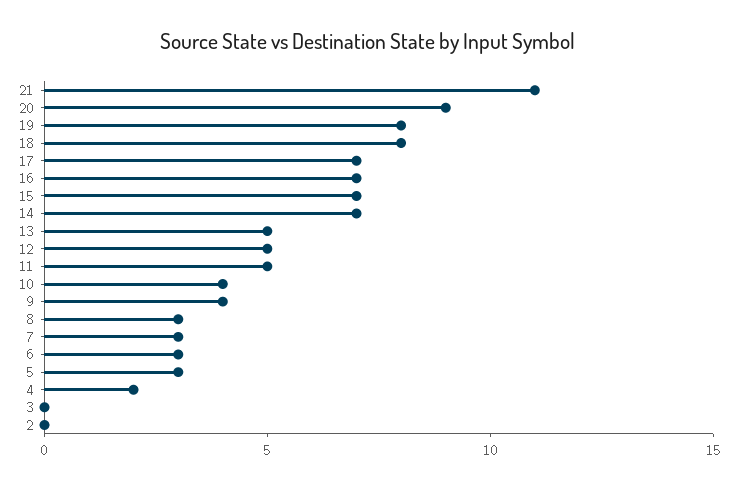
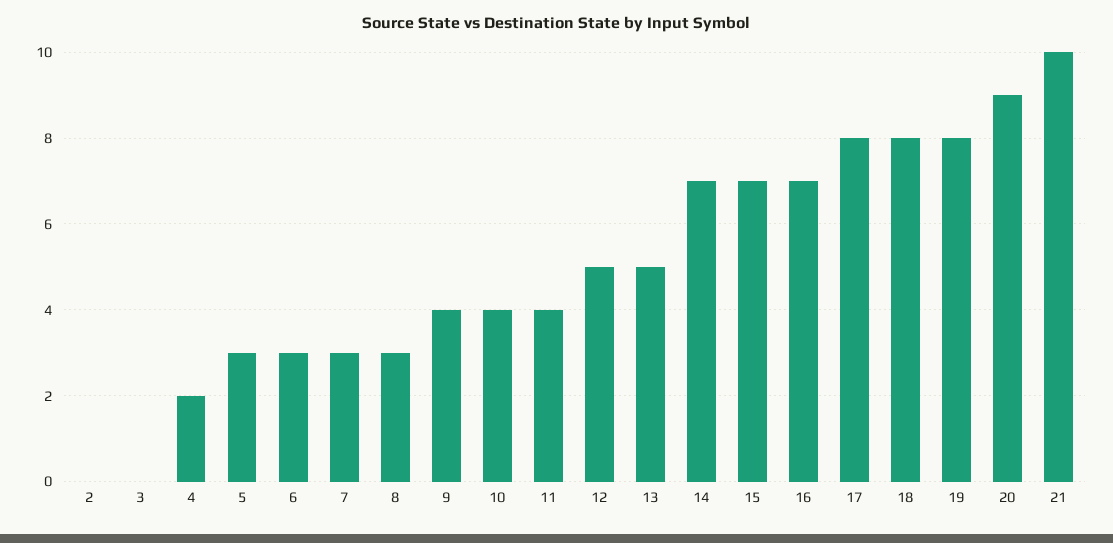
  {
-   "21": 11,
+   "21": 10,
    "20": 9,
    "19": 8,
    "18": 8,
-   "17": 7,
+   "17": 8,
    "16": 7,
    "15": 7,
    "14": 7,
    "13": 5,
    "12": 5,
-   "11": 5,
+   "11": 4,
    "10": 4,
    "9": 4,
    "8": 3,
    "7": 3,
    "6": 3,
    "5": 3,
    "4": 2,
    "3": 0,
    "2": 0
  }

